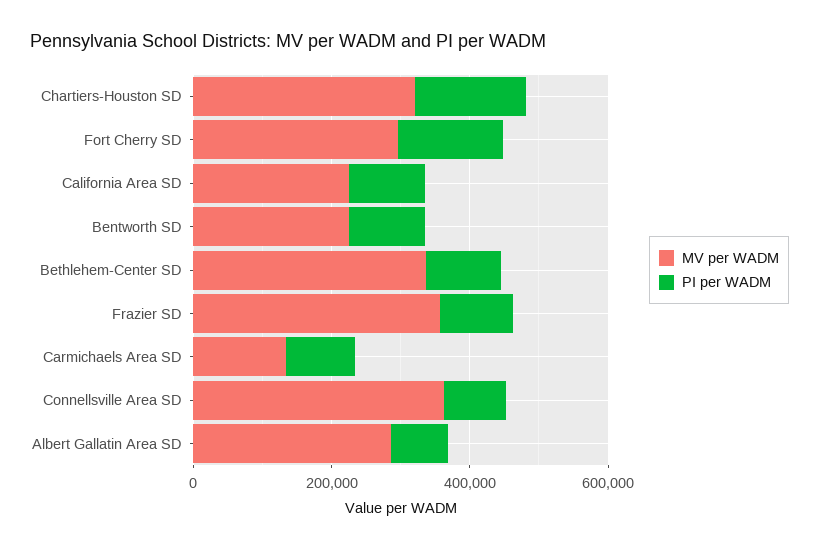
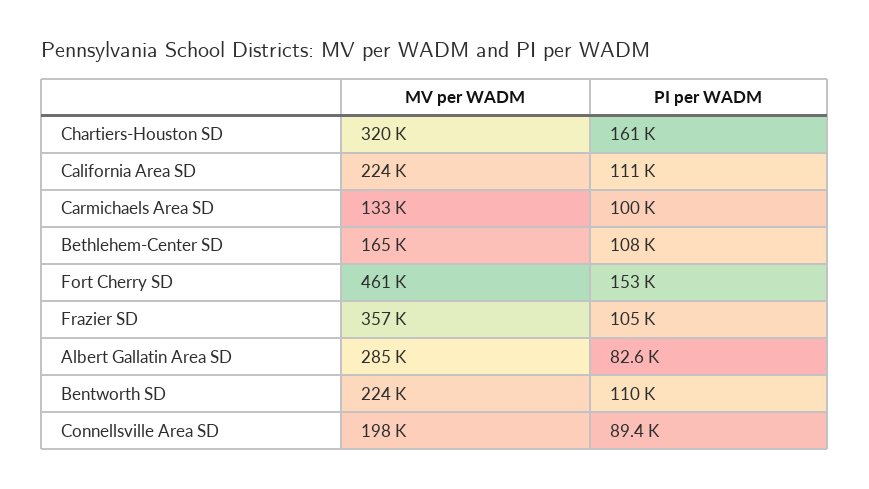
  {
    "MV per WADM": {
      "Chartiers-Houston SD": 320000,
-     "Fort Cherry SD": 300000,
+     "Fort Cherry SD": 461000,
      "California Area SD": 224000,
      "Bentworth SD": 224000,
-     "Bethlehem-Center SD": 350000,
+     "Bethlehem-Center SD": 165000,
      "Frazier SD": 357000,
      "Carmichaels Area SD": 133000,
-     "Connellsville Area SD": 350000,
+     "Connellsville Area SD": 198000,
      "Albert Gallatin Area SD": 285000
    },
    "PI per WADM": {
      "Chartiers-Houston SD": 161000,
      "Fort Cherry SD": 153000,
      "California Area SD": 111000,
      "Bentworth SD": 110000,
      "Bethlehem-Center SD": 108000,
      "Frazier SD": 105000,
      "Carmichaels Area SD": 100000,
      "Connellsville Area SD": 89400,
      "Albert Gallatin Area SD": 82600
    }
  }

